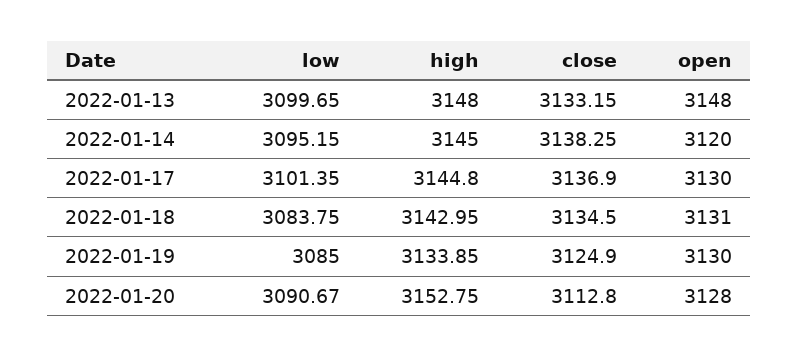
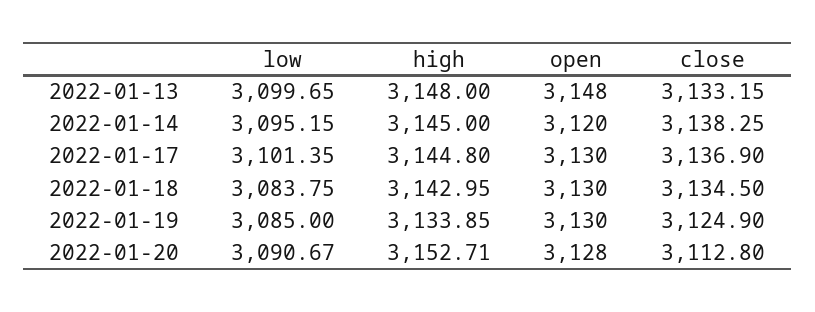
  {
    "low": {
      "2022-01-13": 3099.65,
      "2022-01-14": 3095.15,
      "2022-01-17": 3101.35,
      "2022-01-18": 3083.75,
      "2022-01-19": 3085,
      "2022-01-20": 3090.67
    },
    "high": {
      "2022-01-13": 3148,
      "2022-01-14": 3145,
      "2022-01-17": 3144.8,
      "2022-01-18": 3142.95,
      "2022-01-19": 3133.85,
-     "2022-01-20": 3152.75
+     "2022-01-20": 3152.71
    },
    "close": {
      "2022-01-13": 3133.15,
      "2022-01-14": 3138.25,
      "2022-01-17": 3136.9,
      "2022-01-18": 3134.5,
      "2022-01-19": 3124.9,
      "2022-01-20": 3112.8
    },
    "open": {
      "2022-01-13": 3148,
      "2022-01-14": 3120,
      "2022-01-17": 3130,
-     "2022-01-18": 3131,
+     "2022-01-18": 3130,
      "2022-01-19": 3130,
      "2022-01-20": 3128
    }
  }

